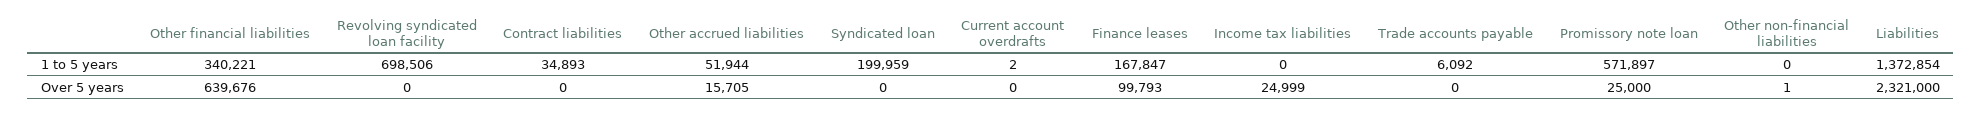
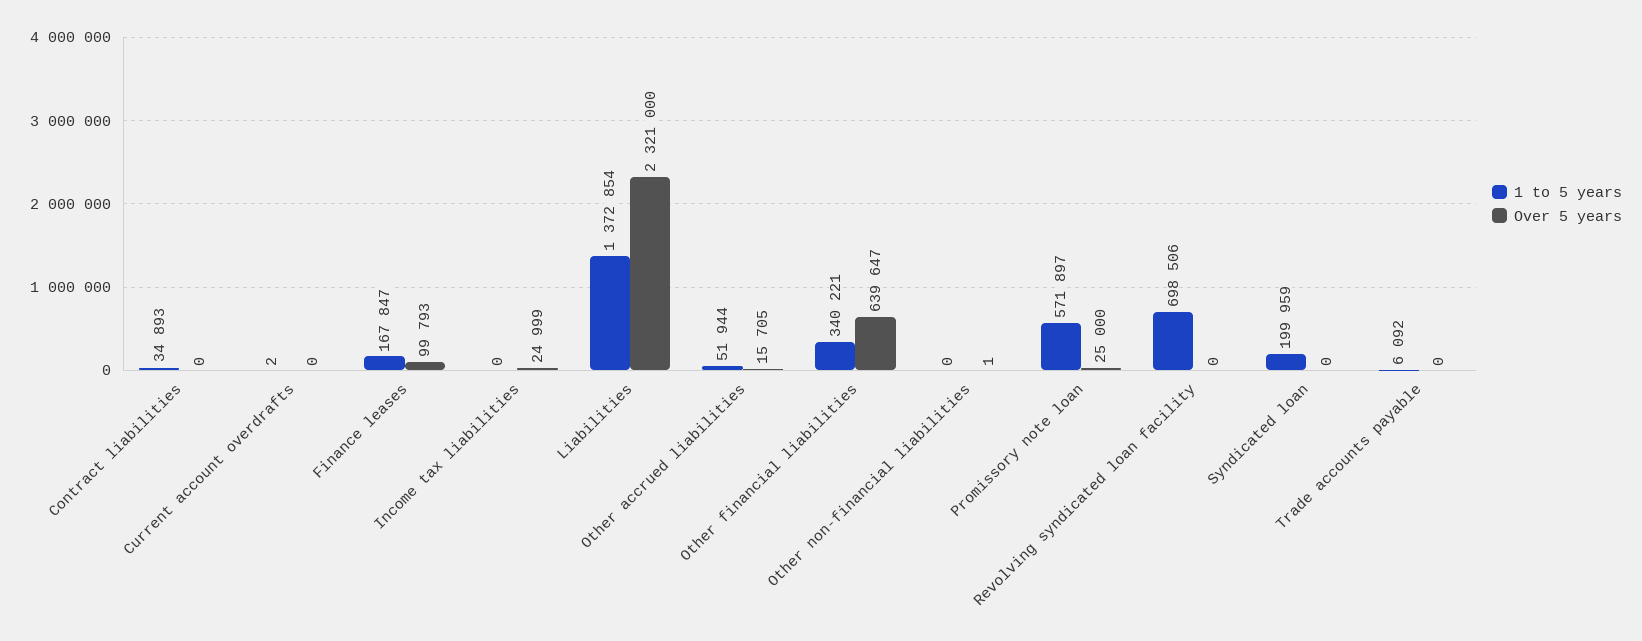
  {
    "1 to 5 years": {
      "Other financial liabilities": 340221,
      "Revolving syndicated loan facility": 698506,
      "Contract liabilities": 34893,
      "Other accrued liabilities": 51944,
      "Syndicated loan": 199959,
      "Current account overdrafts": 2,
      "Finance leases": 167847,
      "Income tax liabilities": 0,
      "Trade accounts payable": 6092,
      "Promissory note loan": 571897,
      "Other non-financial liabilities": 0,
      "Liabilities": 1372854
    },
    "Over 5 years": {
-     "Other financial liabilities": 639676,
+     "Other financial liabilities": 639647,
      "Revolving syndicated loan facility": 0,
      "Contract liabilities": 0,
      "Other accrued liabilities": 15705,
      "Syndicated loan": 0,
      "Current account overdrafts": 0,
      "Finance leases": 99793,
      "Income tax liabilities": 24999,
      "Trade accounts payable": 0,
      "Promissory note loan": 25000,
      "Other non-financial liabilities": 1,
      "Liabilities": 2321000
    }
  }

